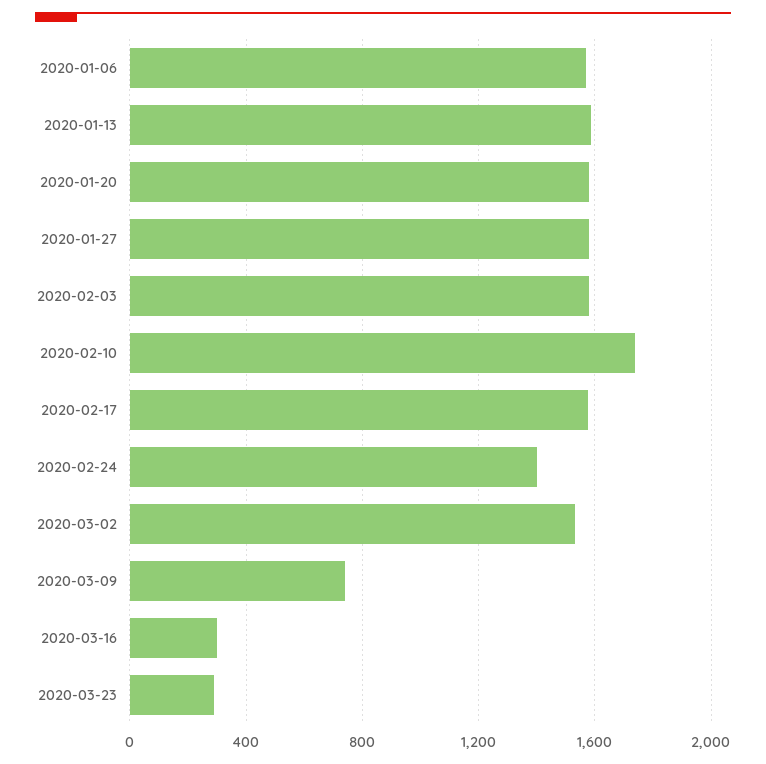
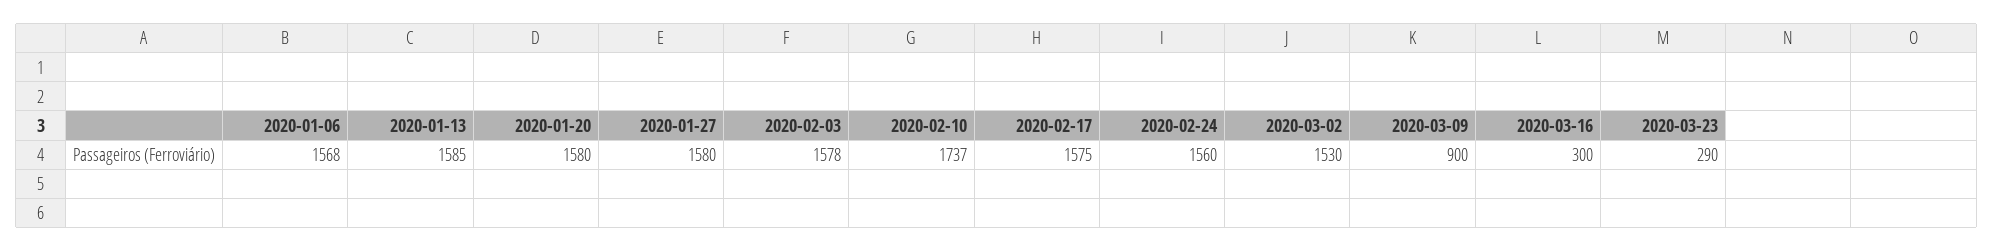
  {
    "2020-01-06": 1568,
    "2020-01-13": 1585,
    "2020-01-20": 1580,
    "2020-01-27": 1580,
    "2020-02-03": 1578,
    "2020-02-10": 1737,
    "2020-02-17": 1575,
-   "2020-02-24": 1400,
+   "2020-02-24": 1560,
    "2020-03-02": 1530,
-   "2020-03-09": 750,
+   "2020-03-09": 900,
    "2020-03-16": 300,
    "2020-03-23": 290
  }

